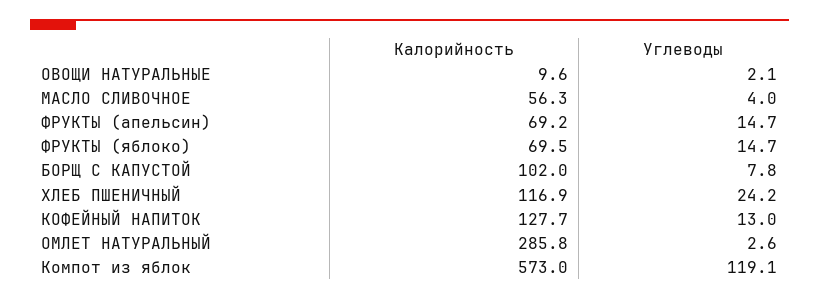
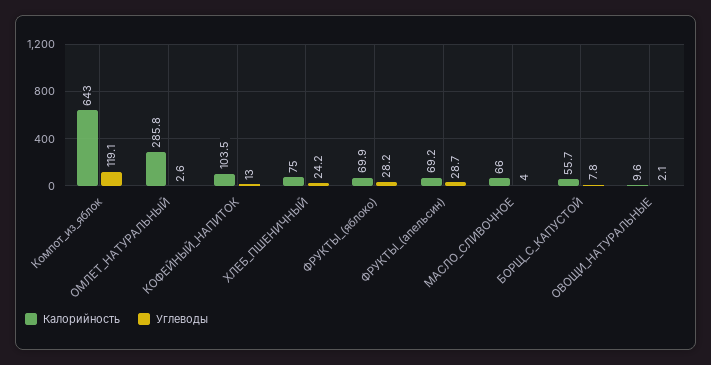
  {
    "Калорийность": {
      "ОВОЩИ НАТУРАЛЬНЫЕ": 9.6,
-     "МАСЛО СЛИВОЧНОЕ": 56.3,
+     "МАСЛО СЛИВОЧНОЕ": 66,
      "ФРУКТЫ (апельсин)": 69.2,
-     "ФРУКТЫ (яблоко)": 69.5,
+     "ФРУКТЫ (яблоко)": 69.9,
-     "БОРЩ С КАПУСТОЙ": 102,
+     "БОРЩ С КАПУСТОЙ": 55.7,
-     "ХЛЕБ ПШЕНИЧНЫЙ": 116.9,
+     "ХЛЕБ ПШЕНИЧНЫЙ": 75,
-     "КОФЕЙНЫЙ НАПИТОК": 127.7,
+     "КОФЕЙНЫЙ НАПИТОК": 103.5,
      "ОМЛЕТ НАТУРАЛЬНЫЙ": 285.8,
-     "Компот из яблок": 573
+     "Компот из яблок": 643
    },
    "Углеводы": {
      "ОВОЩИ НАТУРАЛЬНЫЕ": 2.1,
      "МАСЛО СЛИВОЧНОЕ": 4,
-     "ФРУКТЫ (апельсин)": 14.7,
+     "ФРУКТЫ (апельсин)": 28.7,
-     "ФРУКТЫ (яблоко)": 14.7,
+     "ФРУКТЫ (яблоко)": 28.2,
      "БОРЩ С КАПУСТОЙ": 7.8,
      "ХЛЕБ ПШЕНИЧНЫЙ": 24.2,
      "КОФЕЙНЫЙ НАПИТОК": 13,
      "ОМЛЕТ НАТУРАЛЬНЫЙ": 2.6,
      "Компот из яблок": 119.1
    }
  }

